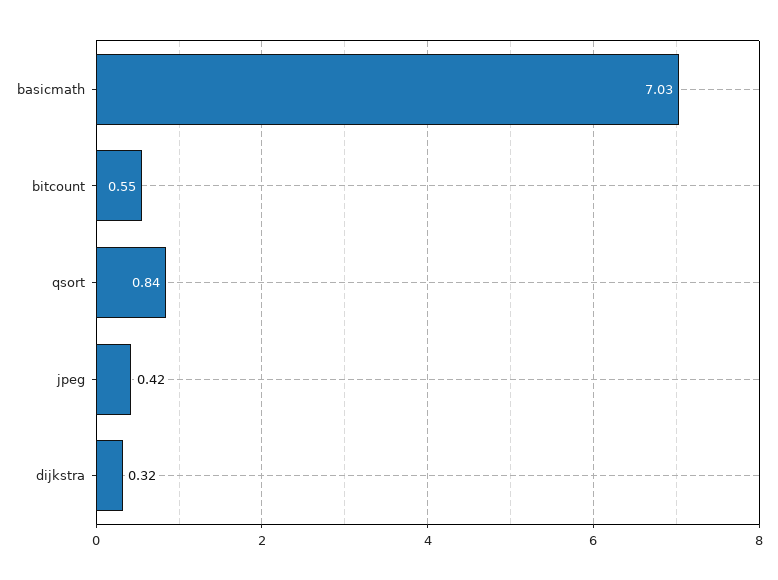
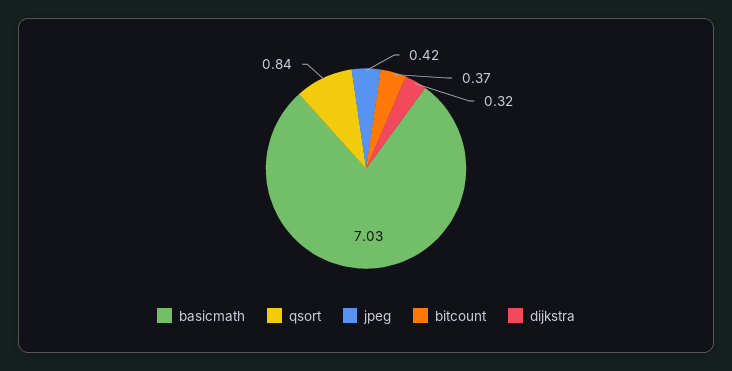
  {
    "basicmath": 7.03,
-   "bitcount": 0.55,
+   "bitcount": 0.37,
    "qsort": 0.84,
    "jpeg": 0.42,
    "dijkstra": 0.32
  }

